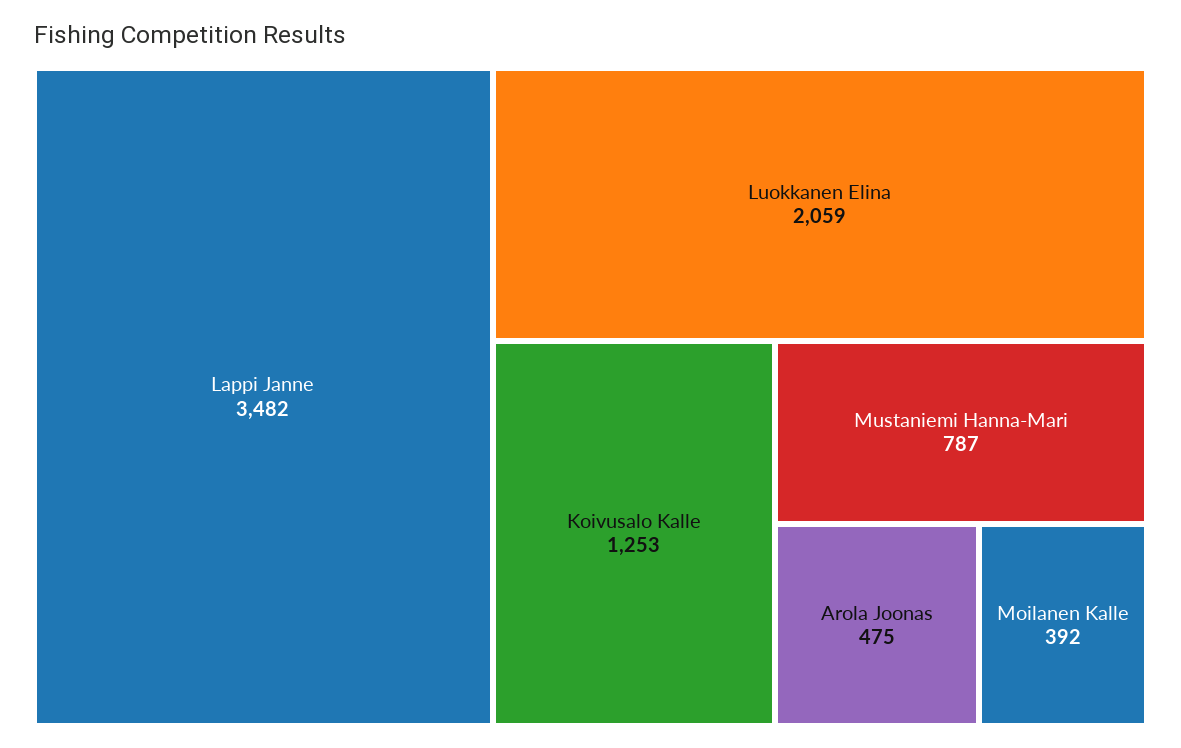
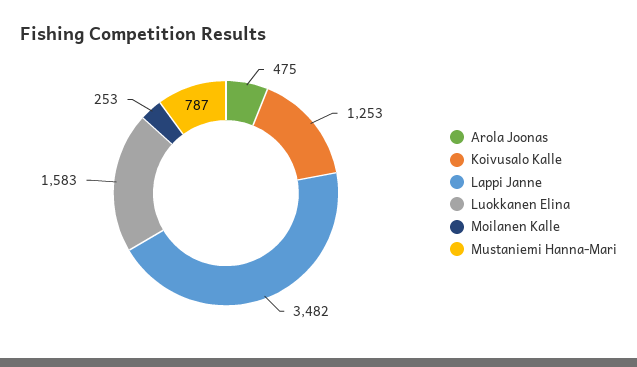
  {
    "Lappi Janne": 3482,
-   "Luokkanen Elina": 2059,
+   "Luokkanen Elina": 1583,
    "Koivusalo Kalle": 1253,
    "Mustaniemi Hanna-Mari": 787,
    "Arola Joonas": 475,
-   "Moilanen Kalle": 392
+   "Moilanen Kalle": 253
  }

